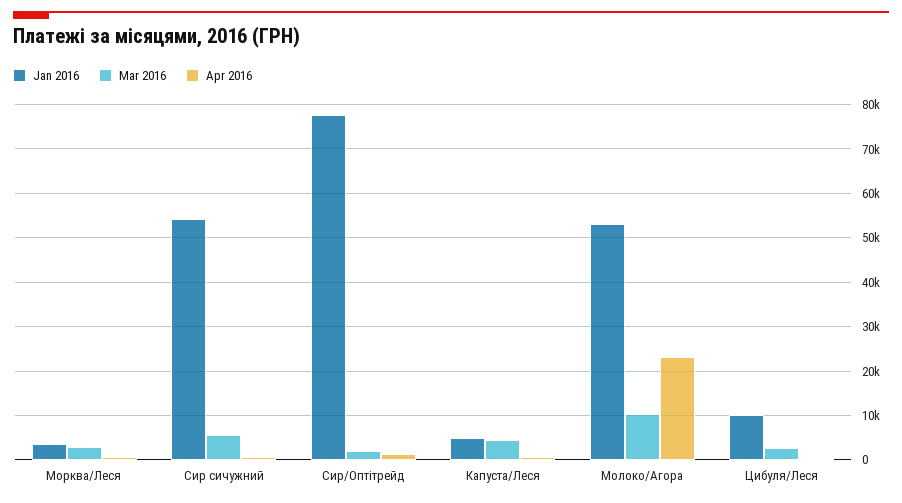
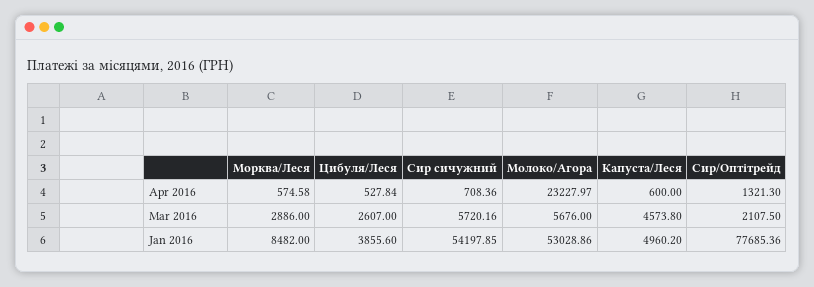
  {
    "Jan 2016": {
-     "Морква/Леся": 4000,
+     "Морква/Леся": 8482,
      "Сир сичужний": 54197.85,
      "Сир/Оптітрейд": 77685.36,
      "Капуста/Леся": 4960.2,
      "Молоко/Агора": 53028.86,
-     "Цибуля/Леся": 10000
+     "Цибуля/Леся": 3855.6
    },
    "Mar 2016": {
      "Морква/Леся": 2886,
      "Сир сичужний": 5720.16,
      "Сир/Оптітрейд": 2107.5,
      "Капуста/Леся": 4573.8,
-     "Молоко/Агора": 10000,
+     "Молоко/Агора": 5676,
      "Цибуля/Леся": 2607
    },
    "Apr 2016": {
      "Морква/Леся": 574.58,
      "Сир сичужний": 708.36,
      "Сир/Оптітрейд": 1321.3,
      "Капуста/Леся": 600,
      "Молоко/Агора": 23227.97,
      "Цибуля/Леся": 527.84
    }
  }

